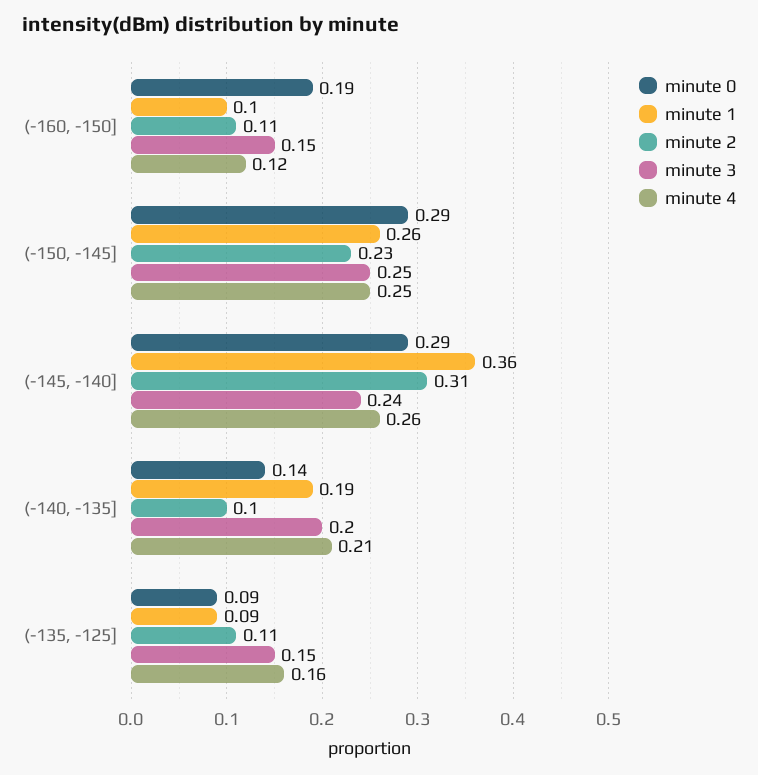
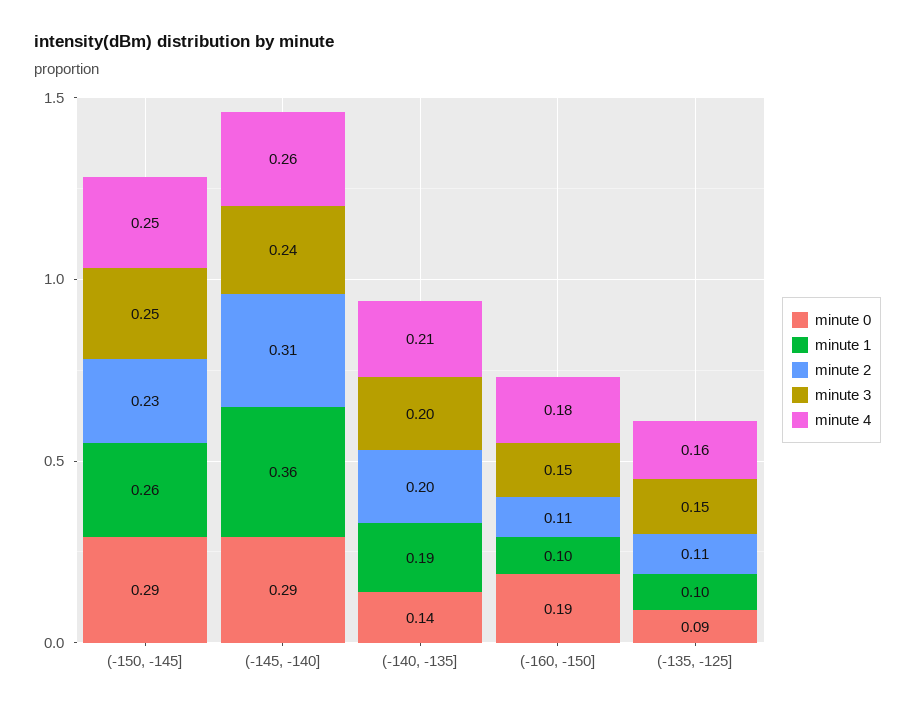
  {
    "minute 0": {
      "(-160, -150]": 0.19,
      "(-150, -145]": 0.29,
      "(-145, -140]": 0.29,
      "(-140, -135]": 0.14,
      "(-135, -125]": 0.09
    },
    "minute 1": {
      "(-160, -150]": 0.1,
      "(-150, -145]": 0.26,
      "(-145, -140]": 0.36,
      "(-140, -135]": 0.19,
-     "(-135, -125]": 0.09
+     "(-135, -125]": 0.1
    },
    "minute 2": {
      "(-160, -150]": 0.11,
      "(-150, -145]": 0.23,
      "(-145, -140]": 0.31,
-     "(-140, -135]": 0.1,
+     "(-140, -135]": 0.2,
      "(-135, -125]": 0.11
    },
    "minute 3": {
      "(-160, -150]": 0.15,
      "(-150, -145]": 0.25,
      "(-145, -140]": 0.24,
      "(-140, -135]": 0.2,
      "(-135, -125]": 0.15
    },
    "minute 4": {
-     "(-160, -150]": 0.12,
+     "(-160, -150]": 0.18,
      "(-150, -145]": 0.25,
      "(-145, -140]": 0.26,
      "(-140, -135]": 0.21,
      "(-135, -125]": 0.16
    }
  }

